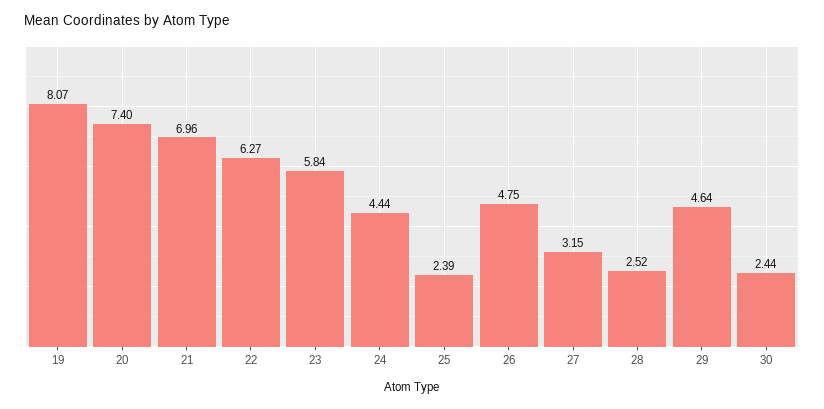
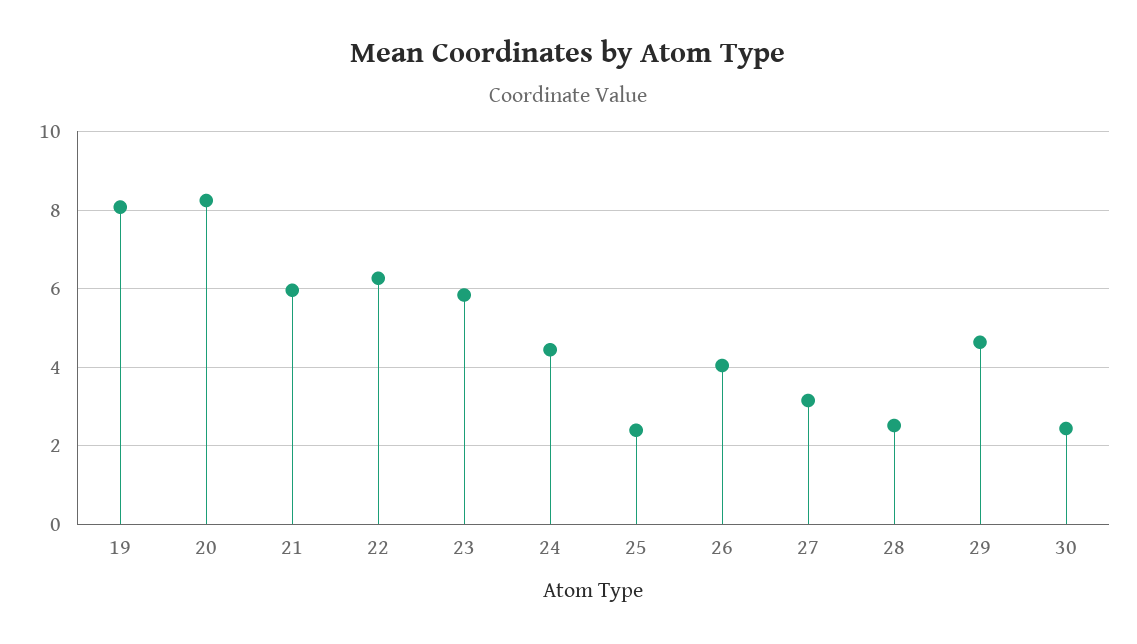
  {
    "19": 8.07,
-   "20": 7.4,
+   "20": 8.2,
-   "21": 6.96,
+   "21": 6,
    "22": 6.27,
    "23": 5.84,
    "24": 4.44,
    "25": 2.39,
-   "26": 4.75,
+   "26": 4,
    "27": 3.15,
    "28": 2.52,
    "29": 4.64,
    "30": 2.44
  }

